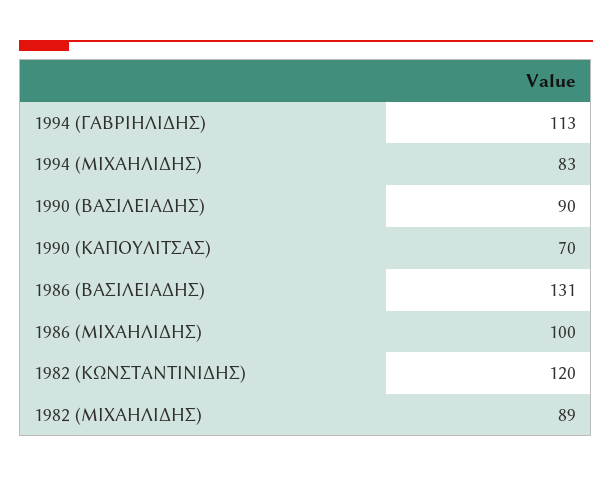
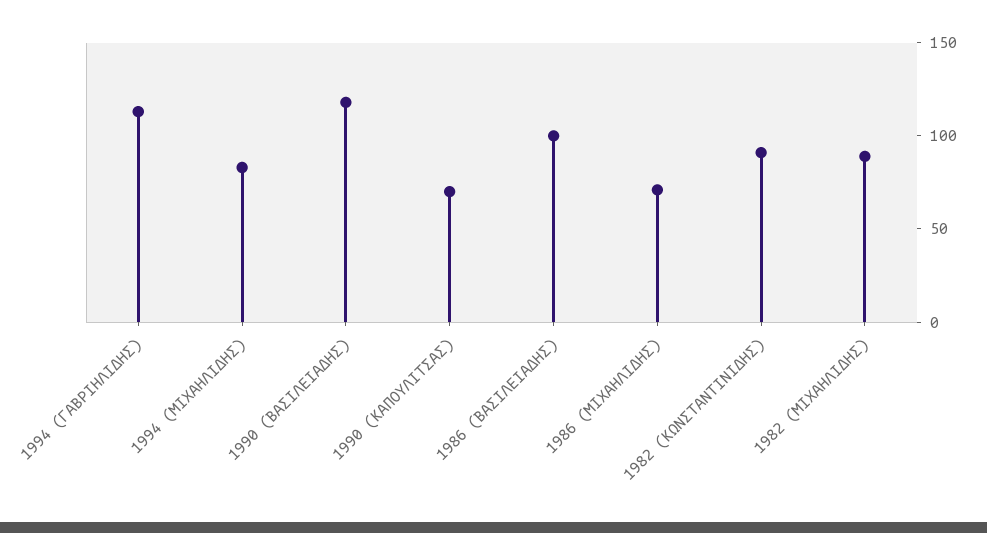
  {
    "1994 (ΓΑΒΡΙΗΛΙΔΗΣ)": 113,
    "1994 (ΜΙΧΑΗΛΙΔΗΣ)": 83,
-   "1990 (ΒΑΣΙΛΕΙΑΔΗΣ)": 90,
+   "1990 (ΒΑΣΙΛΕΙΑΔΗΣ)": 120,
    "1990 (ΚΑΠΟΥΛΙΤΣΑΣ)": 70,
-   "1986 (ΒΑΣΙΛΕΙΑΔΗΣ)": 131,
+   "1986 (ΒΑΣΙΛΕΙΑΔΗΣ)": 100,
-   "1986 (ΜΙΧΑΗΛΙΔΗΣ)": 100,
+   "1986 (ΜΙΧΑΗΛΙΔΗΣ)": 70,
-   "1982 (ΚΩΝΣΤΑΝΤΙΝΙΔΗΣ)": 120,
+   "1982 (ΚΩΝΣΤΑΝΤΙΝΙΔΗΣ)": 90,
    "1982 (ΜΙΧΑΗΛΙΔΗΣ)": 89
  }

